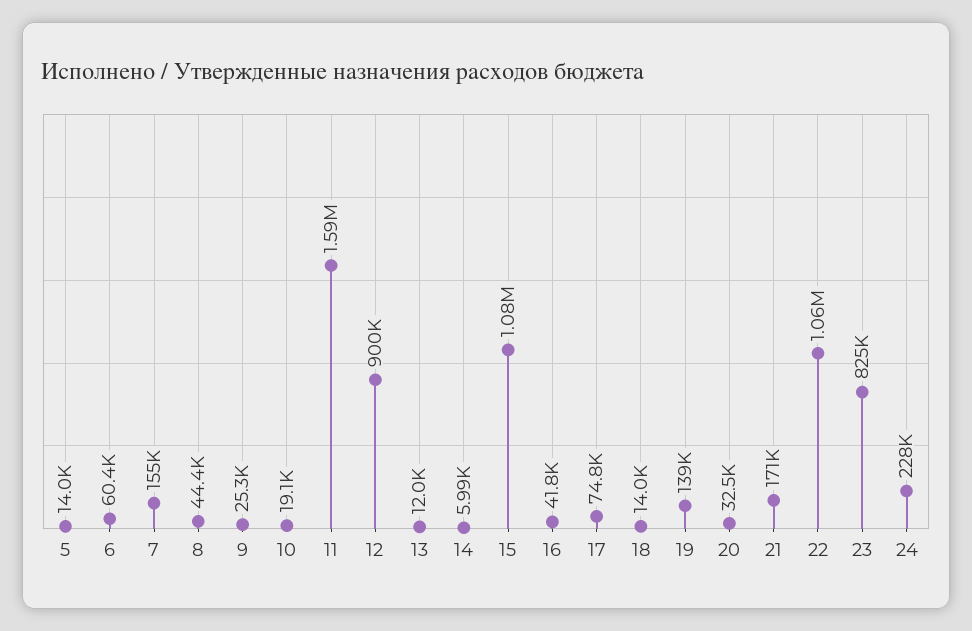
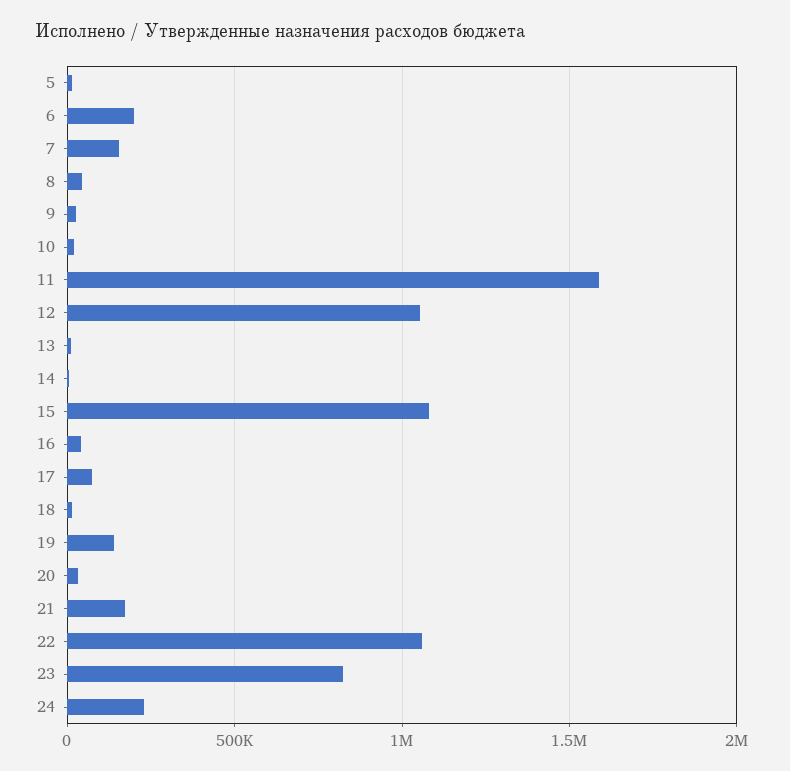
  {
    "5": 14000,
-   "6": 60400,
+   "6": 200000,
    "7": 155000,
    "8": 44400,
    "9": 25300,
    "10": 19100,
    "11": 1590000,
-   "12": 900000,
+   "12": 1050000,
    "13": 12000,
    "14": 5990,
    "15": 1080000,
    "16": 41800,
    "17": 74800,
    "18": 14000,
    "19": 139000,
    "20": 32500,
    "21": 171000,
    "22": 1060000,
    "23": 825000,
    "24": 228000
  }

